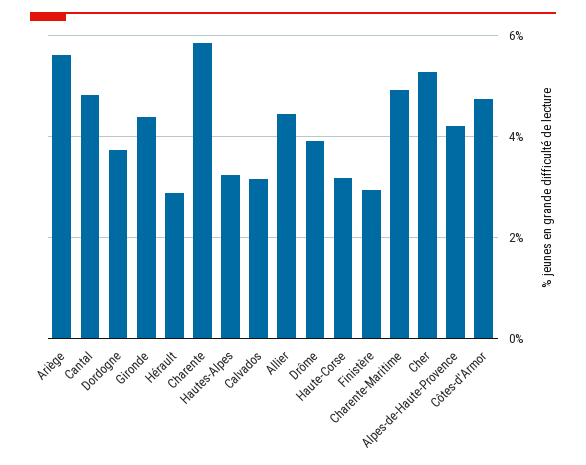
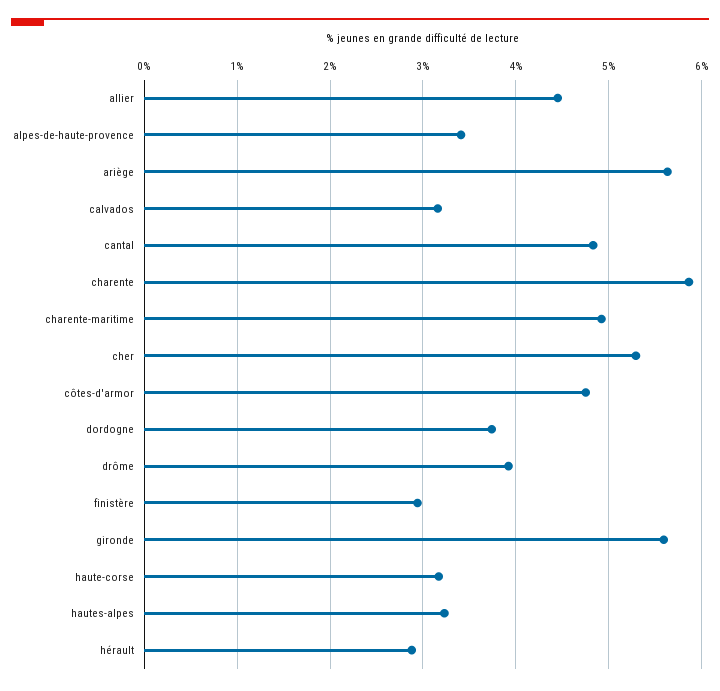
  {
    "Ariège": 5.6,
    "Cantal": 4.8,
    "Dordogne": 3.7,
-   "Gironde": 4.4,
+   "Gironde": 5.6,
    "Hérault": 2.9,
    "Charente": 5.9,
    "Hautes-Alpes": 3.2,
    "Calvados": 3.2,
    "Allier": 4.5,
    "Drôme": 3.9,
    "Haute-Corse": 3.2,
    "Finistère": 2.9,
    "Charente-Maritime": 4.9,
    "Cher": 5.3,
-   "Alpes-de-Haute-Provence": 4.2,
+   "Alpes-de-Haute-Provence": 3.4,
    "Côtes-d'Armor": 4.8
  }

